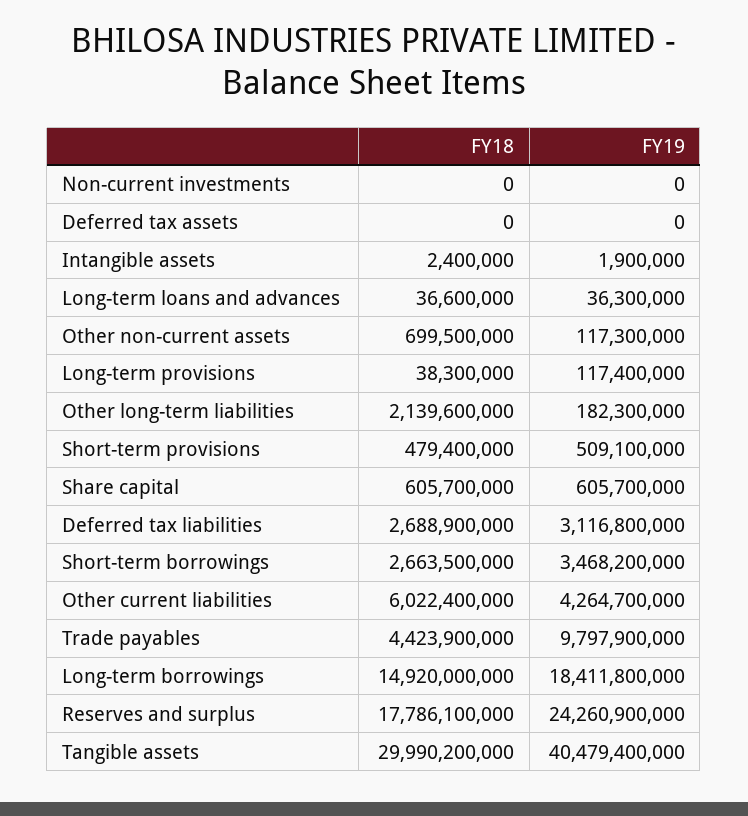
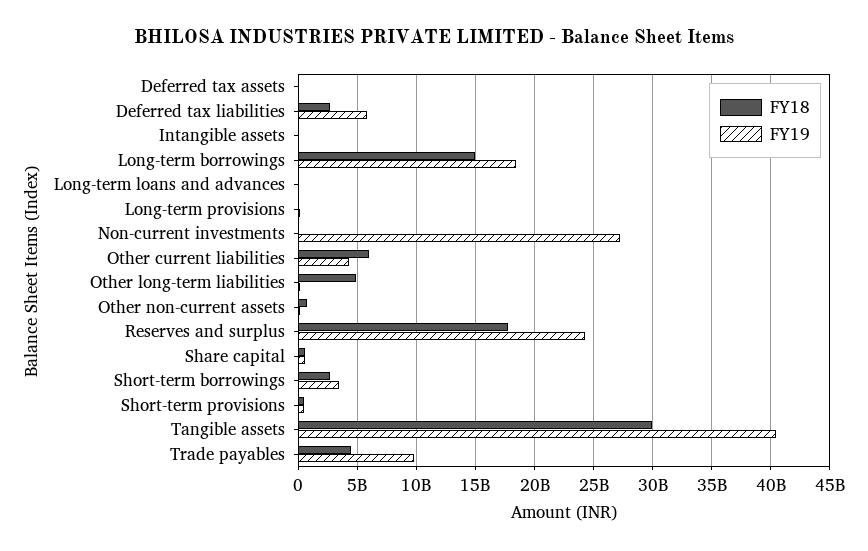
  {
    "FY18": {
      "Non-current investments": 0,
      "Deferred tax assets": 0,
      "Intangible assets": 2400000,
      "Long-term loans and advances": 36600000,
      "Other non-current assets": 699500000,
      "Long-term provisions": 38300000,
-     "Other long-term liabilities": 2139600000,
+     "Other long-term liabilities": 5000000000,
      "Short-term provisions": 479400000,
      "Share capital": 605700000,
      "Deferred tax liabilities": 2688900000,
      "Short-term borrowings": 2663500000,
      "Other current liabilities": 6022400000,
      "Trade payables": 4423900000,
      "Long-term borrowings": 14920000000,
      "Reserves and surplus": 17786100000,
      "Tangible assets": 29990200000
    },
    "FY19": {
-     "Non-current investments": 0,
+     "Non-current investments": 27000000000,
      "Deferred tax assets": 0,
      "Intangible assets": 1900000,
      "Long-term loans and advances": 36300000,
      "Other non-current assets": 117300000,
      "Long-term provisions": 117400000,
      "Other long-term liabilities": 182300000,
      "Short-term provisions": 509100000,
      "Share capital": 605700000,
-     "Deferred tax liabilities": 3116800000,
+     "Deferred tax liabilities": 6000000000,
      "Short-term borrowings": 3468200000,
      "Other current liabilities": 4264700000,
      "Trade payables": 9797900000,
      "Long-term borrowings": 18411800000,
      "Reserves and surplus": 24260900000,
      "Tangible assets": 40479400000
    }
  }

